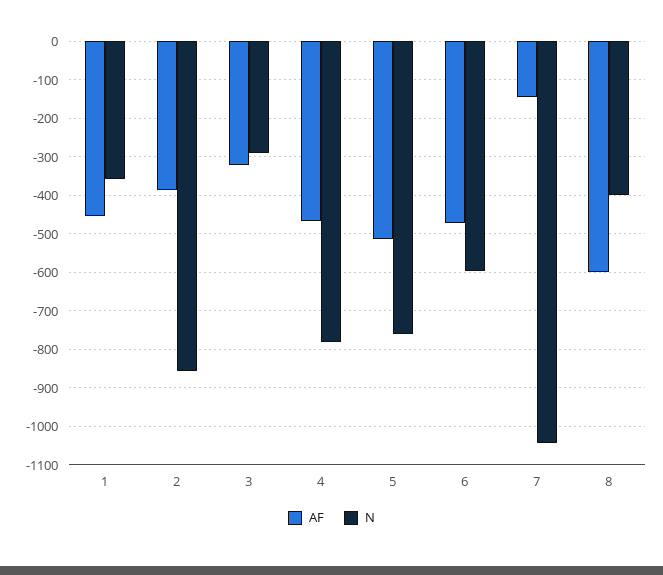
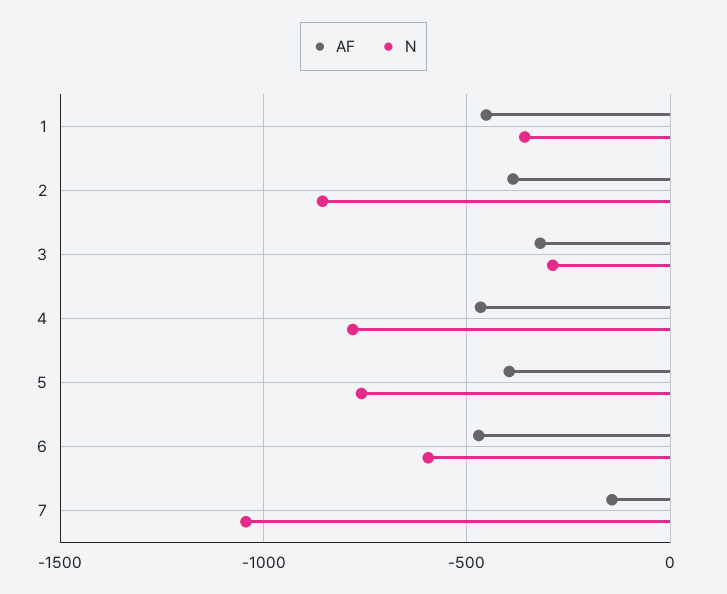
  {
    "AF": {
      "1": -460,
      "2": -380,
      "3": -320,
      "4": -460,
-     "5": -520,
+     "5": -400,
      "6": -480,
-     "7": -140,
+     "7": -140
-     "8": -600
    },
    "N": {
      "1": -360,
      "2": -860,
      "3": -280,
      "4": -780,
      "5": -760,
      "6": -600,
-     "7": -1040,
+     "7": -1040
-     "8": -400
    }
  }

